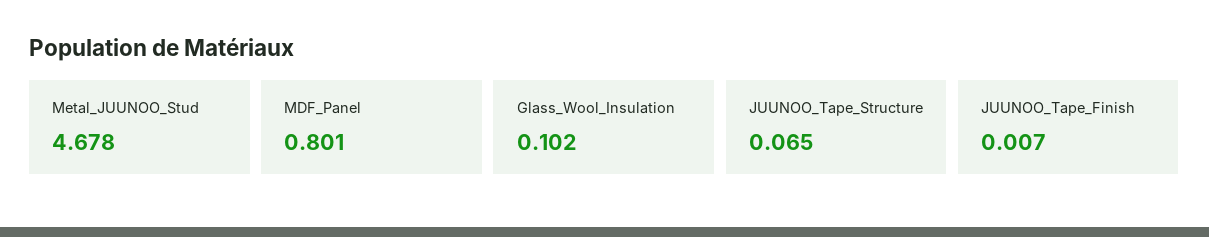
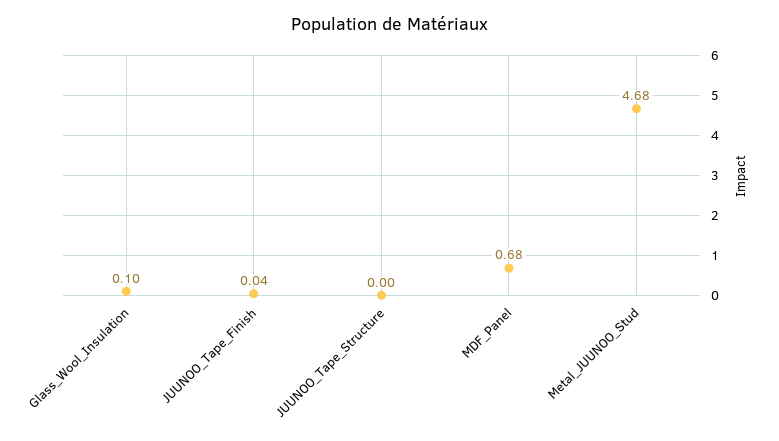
  {
    "Metal_JUUNOO_Stud": 4.678,
-   "MDF_Panel": 0.801,
+   "MDF_Panel": 0.68,
    "Glass_Wool_Insulation": 0.102,
-   "JUUNOO_Tape_Structure": 0.065,
+   "JUUNOO_Tape_Structure": 0,
-   "JUUNOO_Tape_Finish": 0.007
+   "JUUNOO_Tape_Finish": 0.04
  }

